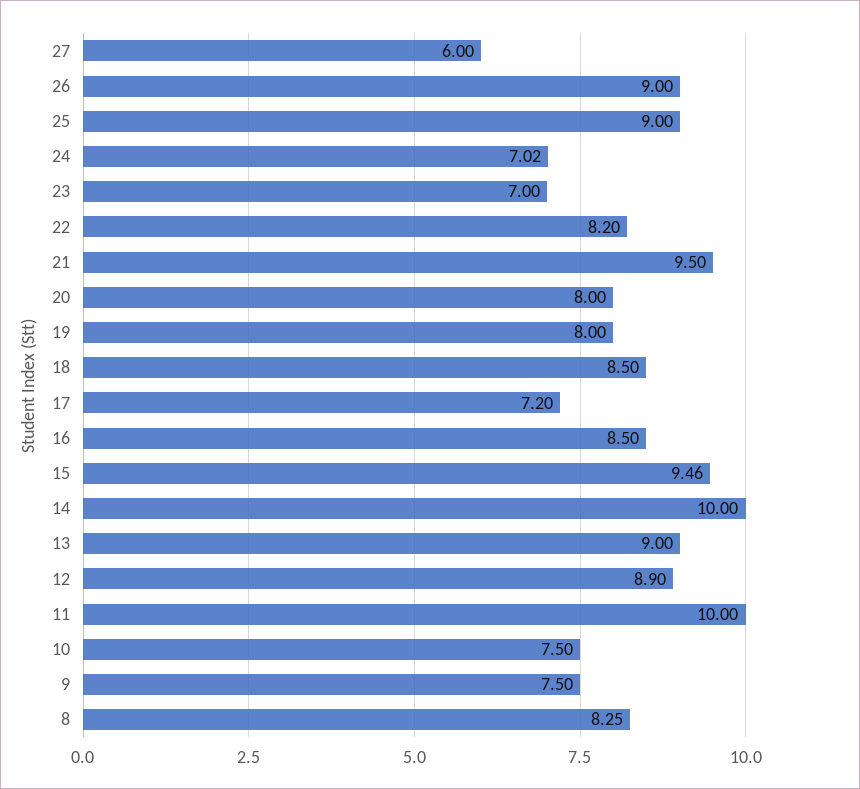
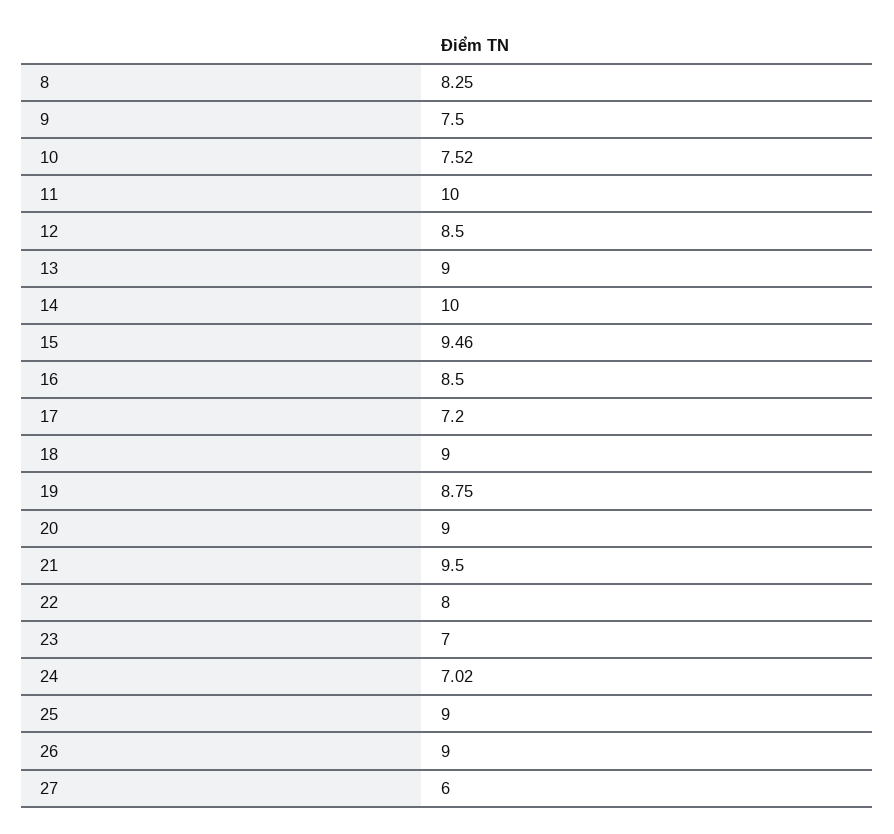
  {
    "27": 6,
    "26": 9,
    "25": 9,
    "24": 7.02,
    "23": 7,
-   "22": 8.2,
+   "22": 8,
    "21": 9.5,
-   "20": 8,
+   "20": 9,
-   "19": 8,
+   "19": 8.75,
-   "18": 8.5,
+   "18": 9,
    "17": 7.2,
    "16": 8.5,
    "15": 9.46,
    "14": 10,
    "13": 9,
-   "12": 8.9,
+   "12": 8.5,
    "11": 10,
-   "10": 7.5,
+   "10": 7.52,
    "9": 7.5,
    "8": 8.25
  }

